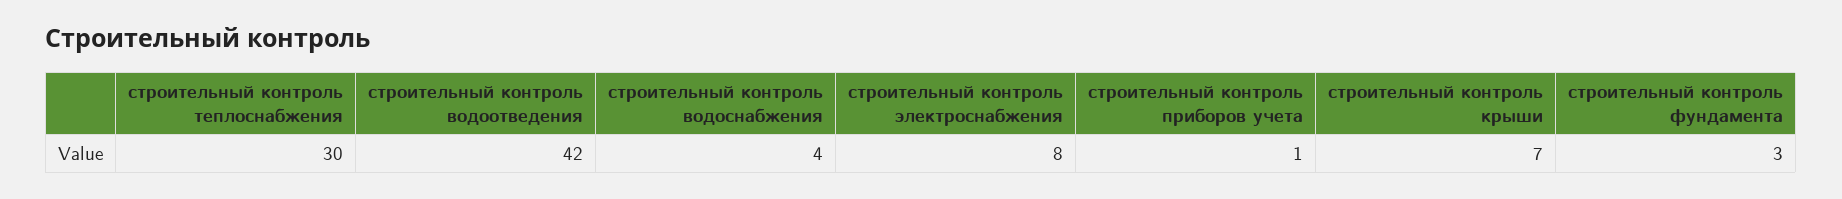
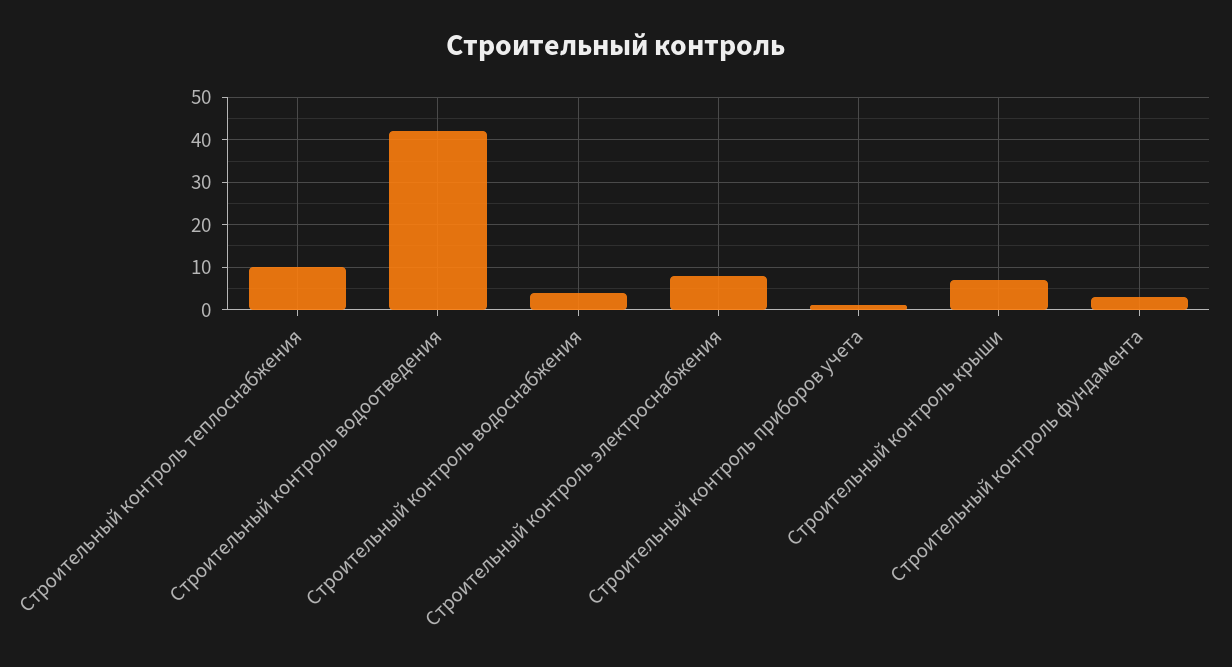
  {
-   "строительный контроль теплоснабжения": 30,
+   "строительный контроль теплоснабжения": 10,
    "строительный контроль водоотведения": 42,
    "строительный контроль водоснабжения": 4,
    "строительный контроль электроснабжения": 8,
    "строительный контроль приборов учета": 1,
    "строительный контроль крыши": 7,
    "строительный контроль фундамента": 3
  }

